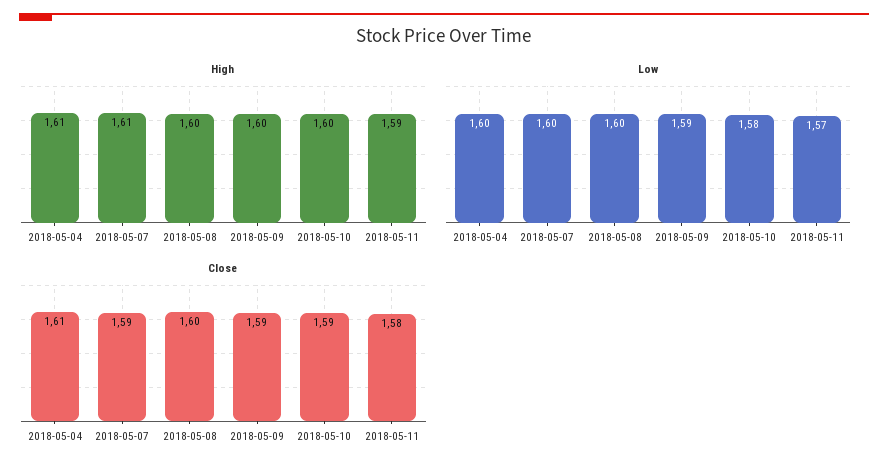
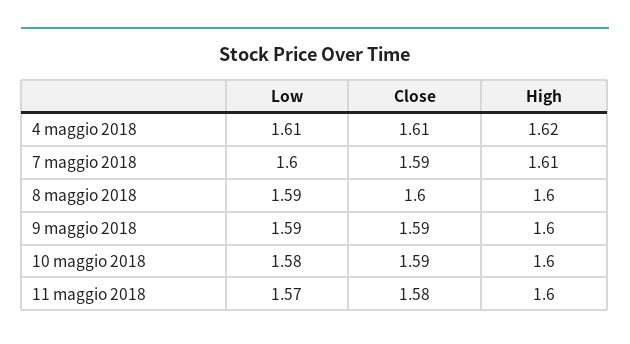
  {
    "High": {
-     "2018-05-04": 1.61,
+     "2018-05-04": 1.62,
      "2018-05-07": 1.61,
      "2018-05-08": 1.6,
      "2018-05-09": 1.6,
      "2018-05-10": 1.6,
-     "2018-05-11": 1.59
+     "2018-05-11": 1.6
    },
    "Low": {
-     "2018-05-04": 1.6,
+     "2018-05-04": 1.61,
      "2018-05-07": 1.6,
-     "2018-05-08": 1.6,
+     "2018-05-08": 1.59,
      "2018-05-09": 1.59,
      "2018-05-10": 1.58,
      "2018-05-11": 1.57
    },
    "Close": {
      "2018-05-04": 1.61,
      "2018-05-07": 1.59,
      "2018-05-08": 1.6,
      "2018-05-09": 1.59,
      "2018-05-10": 1.59,
      "2018-05-11": 1.58
    }
  }

